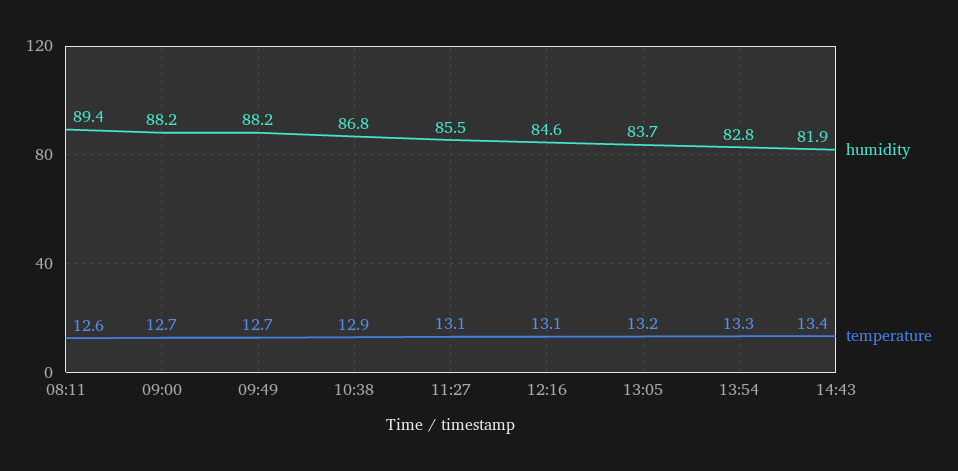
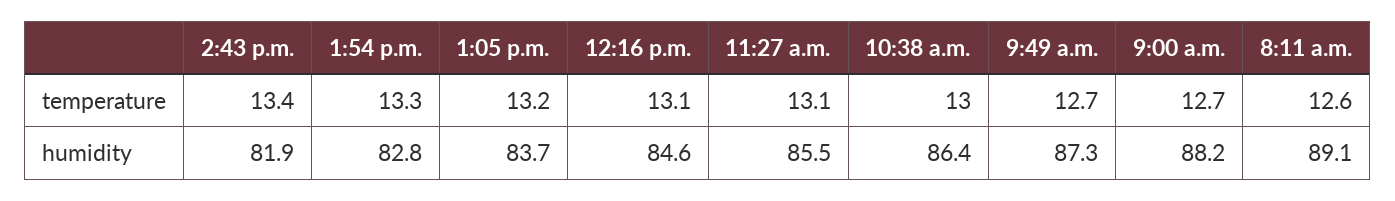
  {
    "humidity": {
-     "08:11": 89.4,
+     "08:11": 89.1,
      "09:00": 88.2,
-     "09:49": 88.2,
+     "09:49": 87.3,
-     "10:38": 86.8,
+     "10:38": 86.4,
      "11:27": 85.5,
      "12:16": 84.6,
      "13:05": 83.7,
      "13:54": 82.8,
      "14:43": 81.9
    },
    "temperature": {
      "08:11": 12.6,
      "09:00": 12.7,
      "09:49": 12.7,
-     "10:38": 12.9,
+     "10:38": 13,
      "11:27": 13.1,
      "12:16": 13.1,
      "13:05": 13.2,
      "13:54": 13.3,
      "14:43": 13.4
    }
  }

